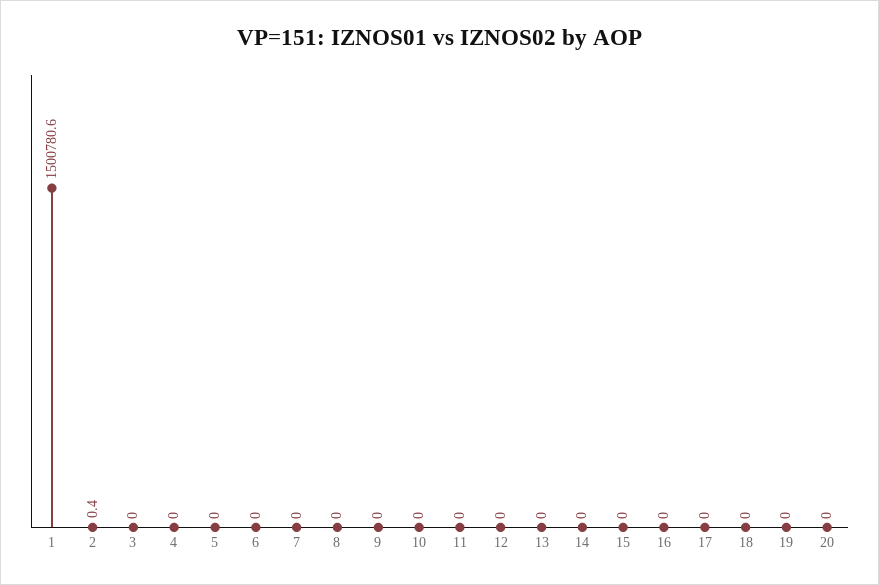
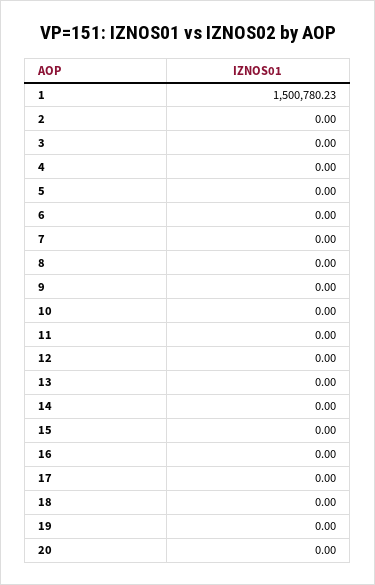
  {
-   "1": 1500780.6,
+   "1": 1500780.23,
-   "2": 0.4,
+   "2": 0,
    "3": 0,
    "4": 0,
    "5": 0,
    "6": 0,
    "7": 0,
    "8": 0,
    "9": 0,
    "10": 0,
    "11": 0,
    "12": 0,
    "13": 0,
    "14": 0,
    "15": 0,
    "16": 0,
    "17": 0,
    "18": 0,
    "19": 0,
    "20": 0
  }

